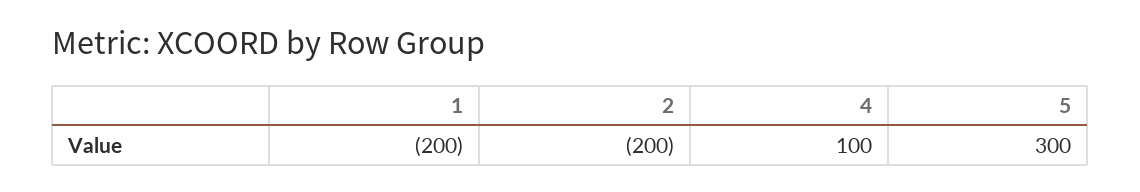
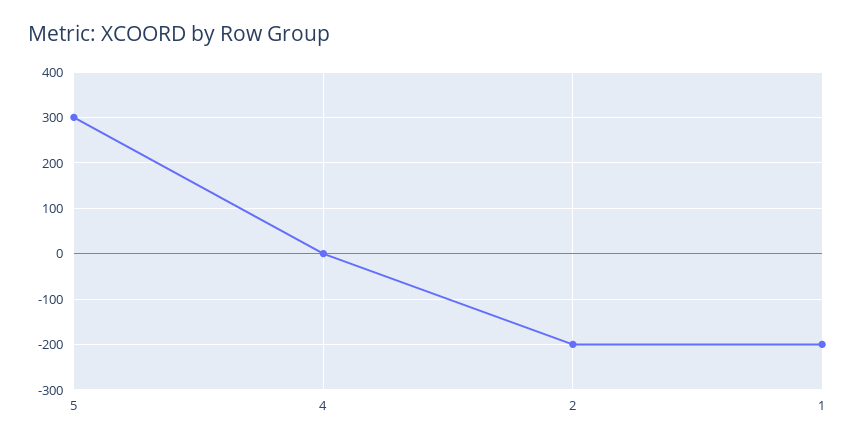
  {
    "1": -200,
    "2": -200,
-   "4": 100,
+   "4": 0,
    "5": 300
  }

